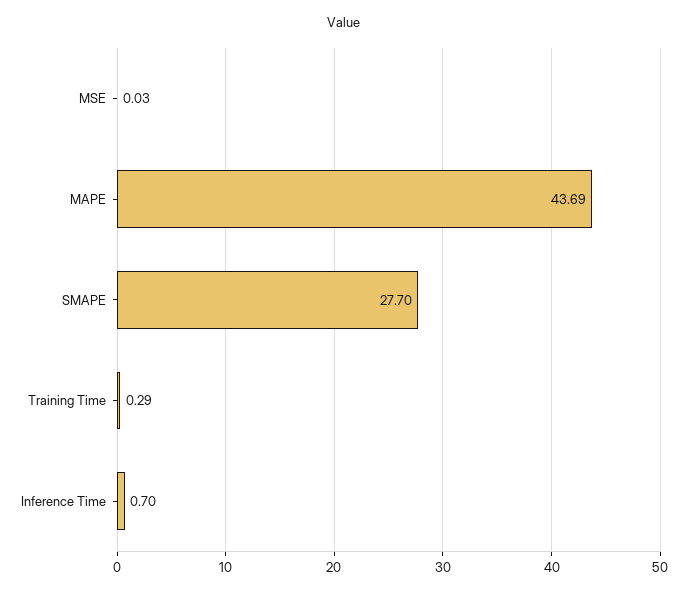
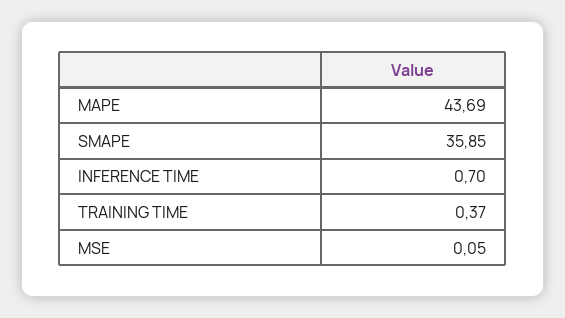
  {
-   "MSE": 0.03,
+   "MSE": 0.05,
    "MAPE": 43.69,
-   "SMAPE": 27.7,
+   "SMAPE": 35.85,
-   "Training Time": 0.29,
+   "Training Time": 0.37,
    "Inference Time": 0.7
  }

